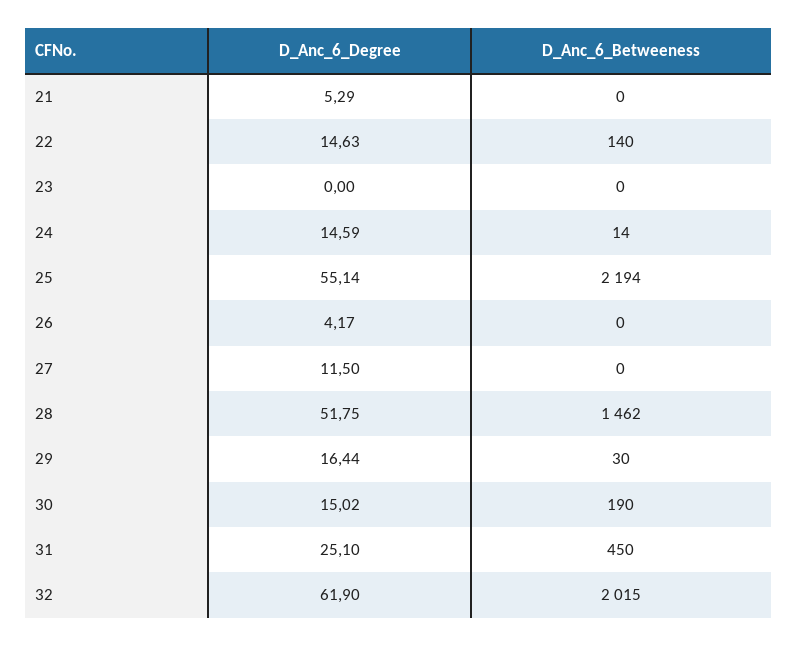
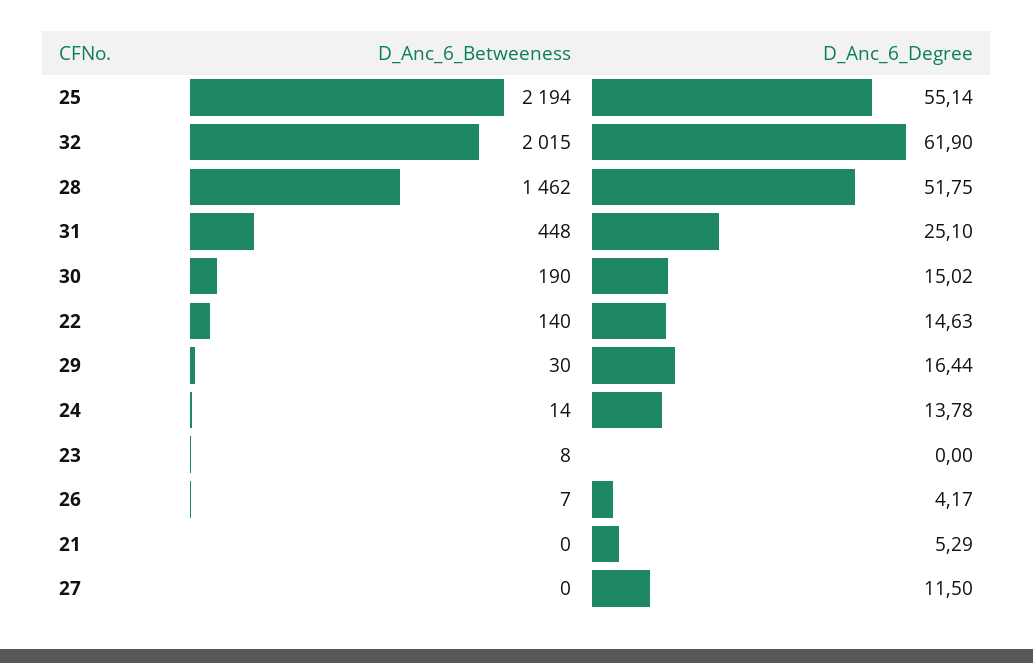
  {
    "D_Anc_6_Degree": {
      "21": 5.29,
      "22": 14.63,
      "23": 0,
-     "24": 14.59,
+     "24": 13.78,
      "25": 55.14,
      "26": 4.17,
      "27": 11.5,
      "28": 51.75,
      "29": 16.44,
      "30": 15.02,
      "31": 25.1,
      "32": 61.9
    },
    "D_Anc_6_Betweeness": {
      "21": 0,
      "22": 140,
-     "23": 0,
+     "23": 8,
      "24": 14,
      "25": 2194,
-     "26": 0,
+     "26": 7,
      "27": 0,
      "28": 1462,
      "29": 30,
      "30": 190,
-     "31": 450,
+     "31": 448,
      "32": 2015
    }
  }

